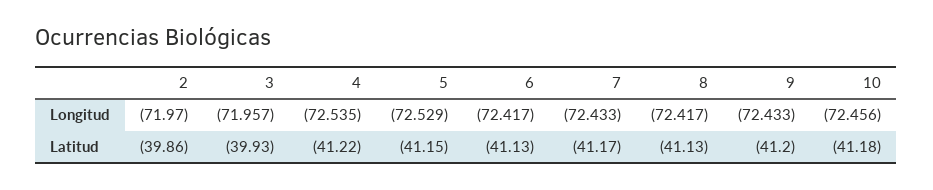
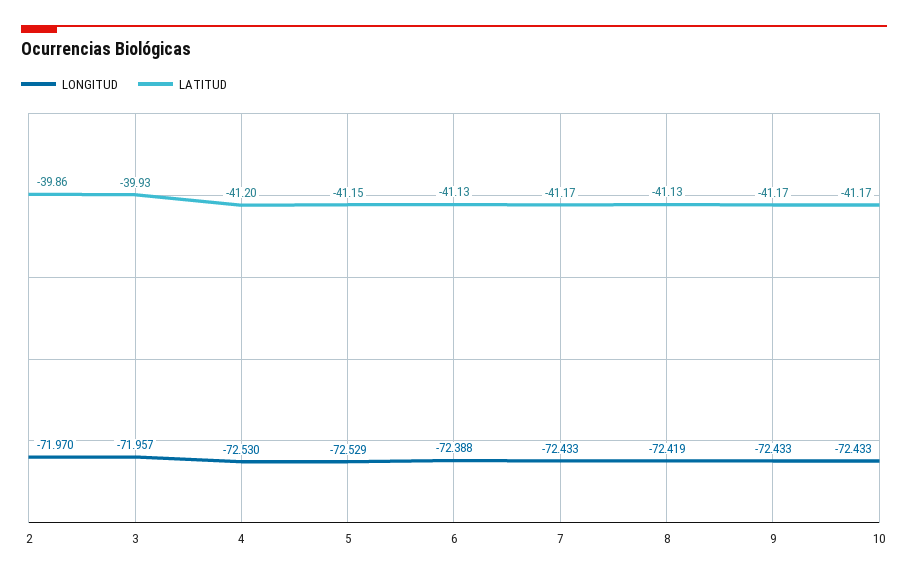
  {
    "Longitud": {
      "2": -71.97,
      "3": -71.957,
-     "4": -72.535,
+     "4": -72.53,
      "5": -72.529,
-     "6": -72.417,
+     "6": -72.388,
      "7": -72.433,
-     "8": -72.417,
+     "8": -72.419,
      "9": -72.433,
-     "10": -72.456
+     "10": -72.433
    },
    "Latitud": {
      "2": -39.86,
      "3": -39.93,
-     "4": -41.22,
+     "4": -41.2,
      "5": -41.15,
      "6": -41.13,
      "7": -41.17,
      "8": -41.13,
-     "9": -41.2,
+     "9": -41.17,
-     "10": -41.18
+     "10": -41.17
    }
  }

